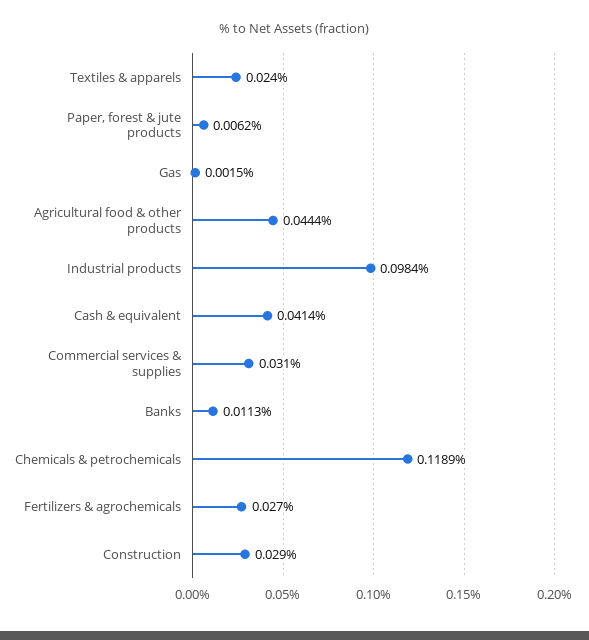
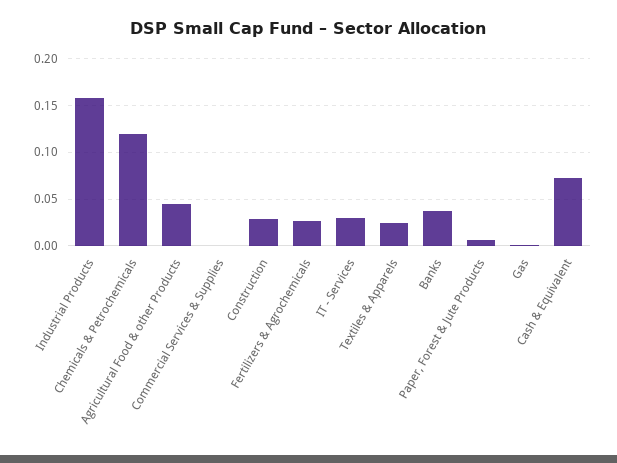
  {
    "Textiles & apparels": 0.024,
    "Paper, forest & jute products": 0.0062,
    "Gas": 0.0015,
    "Agricultural food & other products": 0.0444,
-   "Industrial products": 0.0984,
+   "Industrial products": 0.16,
-   "Cash & equivalent": 0.0414,
+   "Cash & equivalent": 0.07,
-   "Commercial services & supplies": 0.031,
+   "Commercial services & supplies": 0,
-   "Banks": 0.0113,
+   "Banks": 0.04,
    "Chemicals & petrochemicals": 0.1189,
    "Fertilizers & agrochemicals": 0.027,
-   "Construction": 0.029
+   "Construction": 0.029,
+   "IT - Services": 0.03
  }

